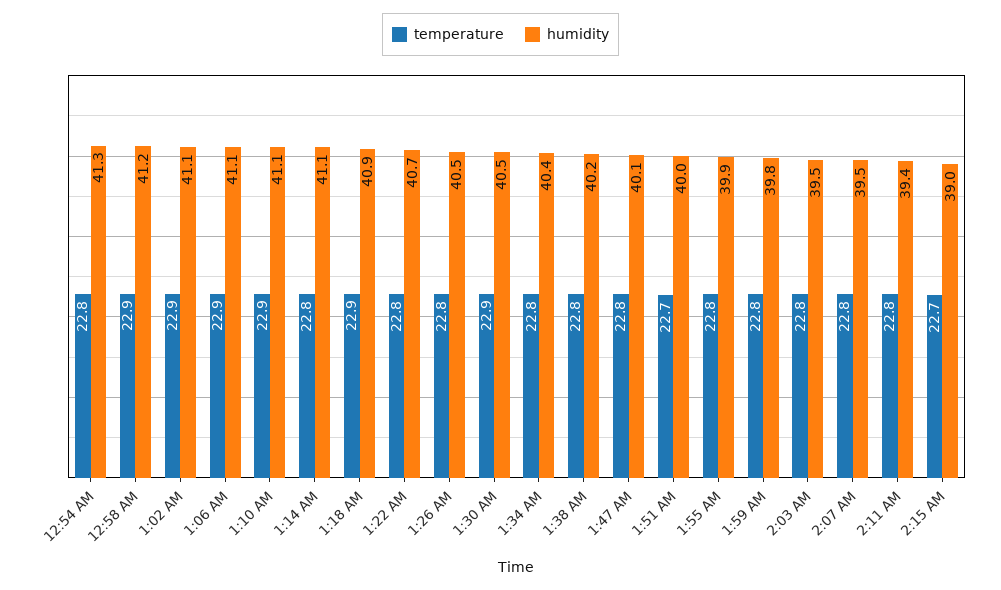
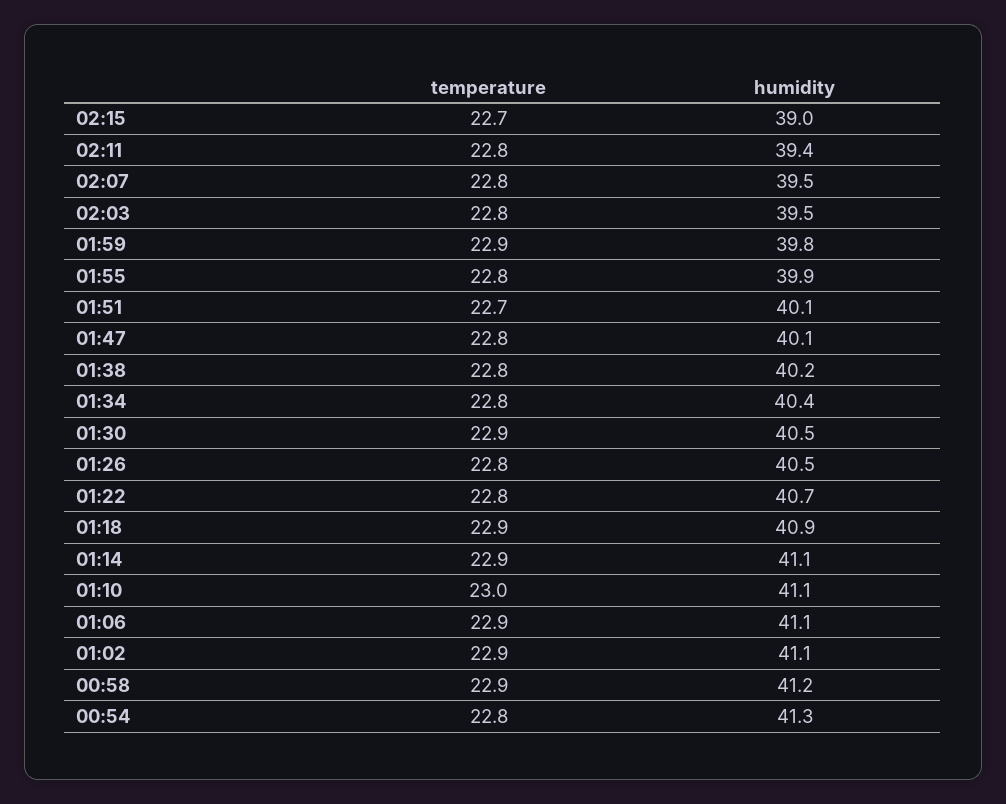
  {
    "temperature": {
      "12:54 AM": 22.8,
      "12:58 AM": 22.9,
      "1:02 AM": 22.9,
      "1:06 AM": 22.9,
-     "1:10 AM": 22.9,
+     "1:10 AM": 23,
-     "1:14 AM": 22.8,
+     "1:14 AM": 22.9,
      "1:18 AM": 22.9,
      "1:22 AM": 22.8,
      "1:26 AM": 22.8,
      "1:30 AM": 22.9,
      "1:34 AM": 22.8,
      "1:38 AM": 22.8,
      "1:47 AM": 22.8,
      "1:51 AM": 22.7,
      "1:55 AM": 22.8,
-     "1:59 AM": 22.8,
+     "1:59 AM": 22.9,
      "2:03 AM": 22.8,
      "2:07 AM": 22.8,
      "2:11 AM": 22.8,
      "2:15 AM": 22.7
    },
    "humidity": {
      "12:54 AM": 41.3,
      "12:58 AM": 41.2,
      "1:02 AM": 41.1,
      "1:06 AM": 41.1,
      "1:10 AM": 41.1,
      "1:14 AM": 41.1,
      "1:18 AM": 40.9,
      "1:22 AM": 40.7,
      "1:26 AM": 40.5,
      "1:30 AM": 40.5,
      "1:34 AM": 40.4,
      "1:38 AM": 40.2,
      "1:47 AM": 40.1,
-     "1:51 AM": 40,
+     "1:51 AM": 40.1,
      "1:55 AM": 39.9,
      "1:59 AM": 39.8,
      "2:03 AM": 39.5,
      "2:07 AM": 39.5,
      "2:11 AM": 39.4,
      "2:15 AM": 39
    }
  }

